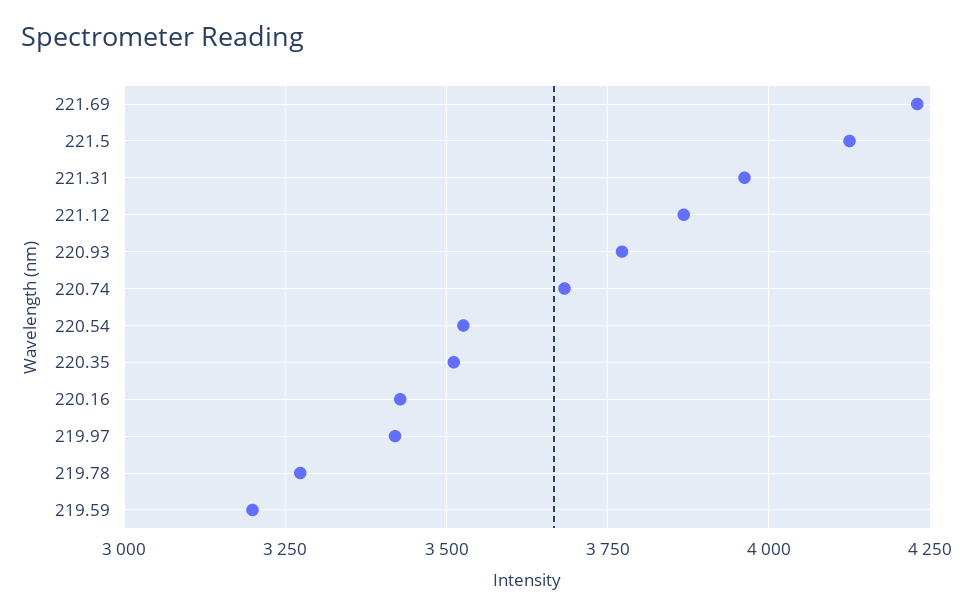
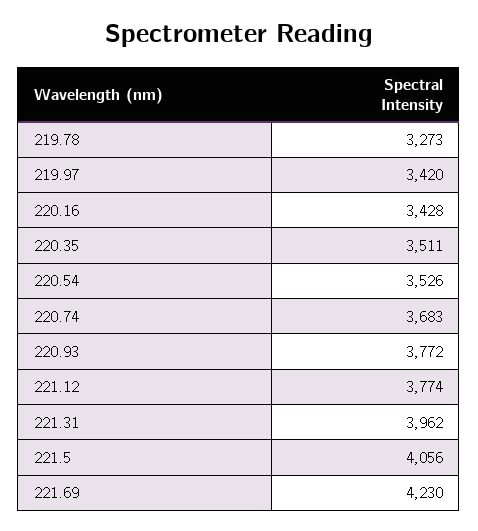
  {
    "221.69": 4230,
-   "221.5": 4125,
+   "221.5": 4056,
    "221.31": 3962,
-   "221.12": 3875,
+   "221.12": 3774,
    "220.93": 3772,
    "220.74": 3683,
    "220.54": 3526,
    "220.35": 3511,
    "220.16": 3428,
    "219.97": 3420,
-   "219.78": 3273,
+   "219.78": 3273
-   "219.59": 3200
  }

